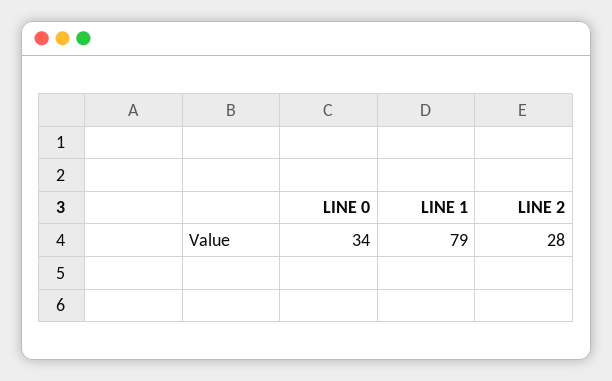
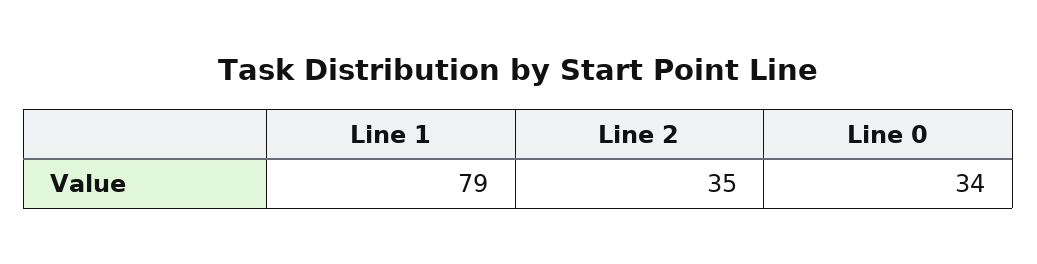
  {
    "LINE 0": 34,
    "LINE 1": 79,
-   "LINE 2": 28
+   "LINE 2": 35
  }

